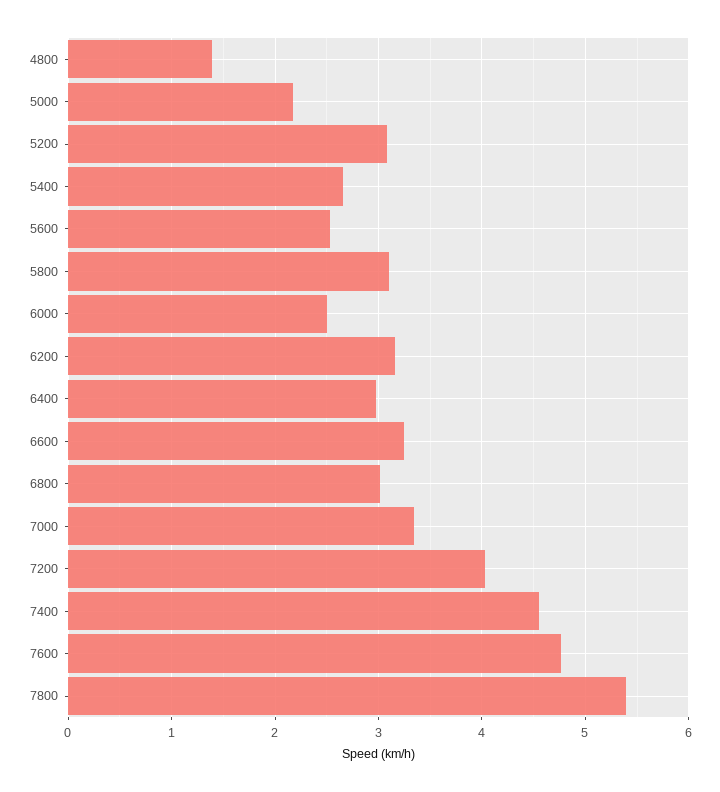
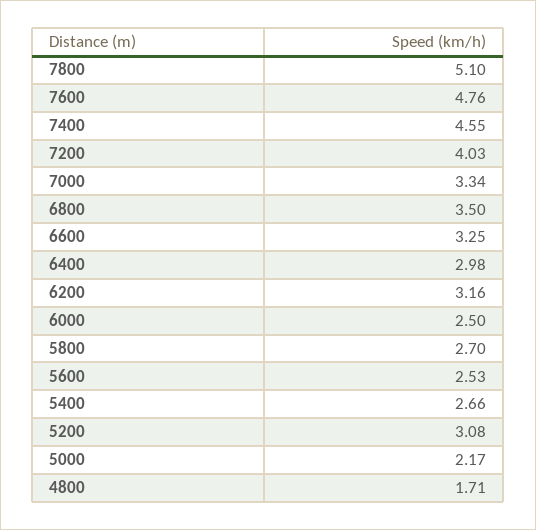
  {
-   "4800": 1.4,
+   "4800": 1.71,
    "5000": 2.17,
    "5200": 3.08,
    "5400": 2.66,
    "5600": 2.53,
-   "5800": 3.1,
+   "5800": 2.7,
    "6000": 2.5,
    "6200": 3.16,
    "6400": 2.98,
    "6600": 3.25,
-   "6800": 3,
+   "6800": 3.5,
    "7000": 3.34,
    "7200": 4.03,
    "7400": 4.55,
    "7600": 4.76,
-   "7800": 5.4
+   "7800": 5.1
  }

